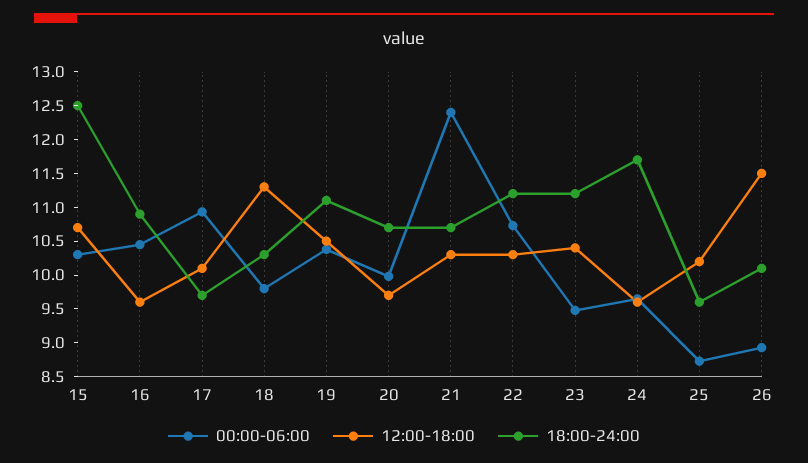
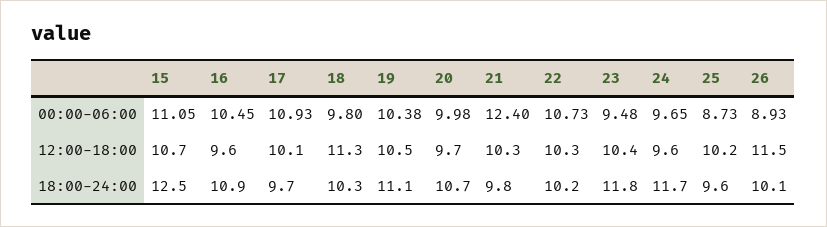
  {
    "00:00-06:00": {
-     "15": 10.25,
+     "15": 11.05,
      "16": 10.45,
      "17": 10.93,
      "18": 9.8,
      "19": 10.38,
      "20": 9.98,
      "21": 12.4,
      "22": 10.73,
      "23": 9.48,
      "24": 9.65,
      "25": 8.73,
      "26": 8.93
    },
    "12:00-18:00": {
      "15": 10.7,
      "16": 9.6,
      "17": 10.1,
      "18": 11.3,
      "19": 10.5,
      "20": 9.7,
      "21": 10.3,
      "22": 10.3,
      "23": 10.4,
      "24": 9.6,
      "25": 10.2,
      "26": 11.5
    },
    "18:00-24:00": {
      "15": 12.5,
      "16": 10.9,
      "17": 9.7,
      "18": 10.3,
      "19": 11.1,
      "20": 10.7,
-     "21": 10.75,
+     "21": 9.8,
-     "22": 11.25,
+     "22": 10.2,
-     "23": 11.25,
+     "23": 11.8,
      "24": 11.7,
      "25": 9.6,
      "26": 10.1
    }
  }

